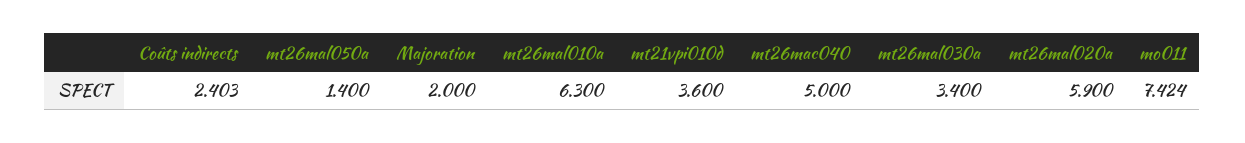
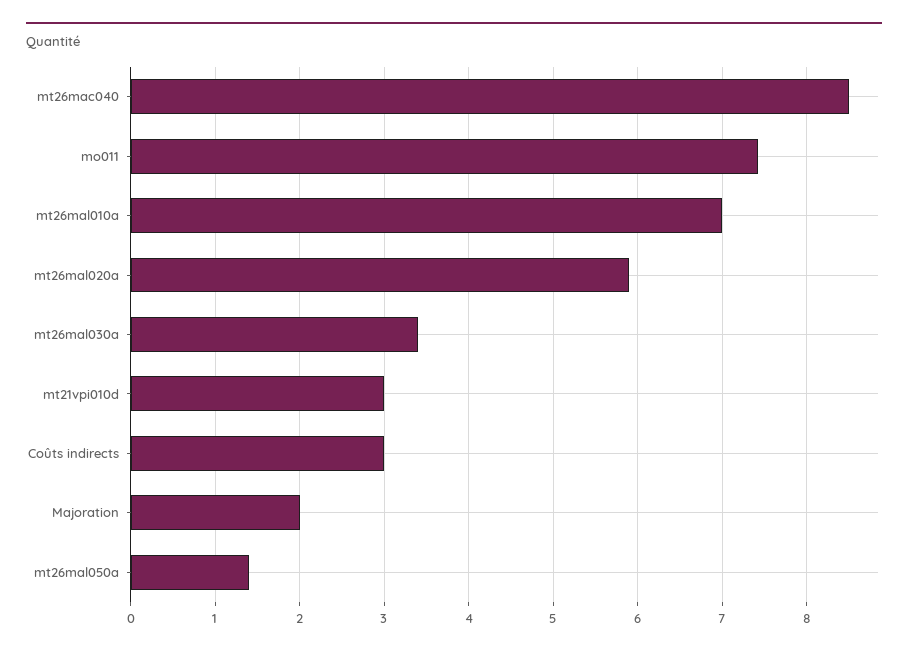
  {
-   "Coûts indirects": 2.403,
+   "Coûts indirects": 3,
    "mt26mal050a": 1.4,
    "Majoration": 2,
-   "mt26mal010a": 6.3,
+   "mt26mal010a": 7,
-   "mt21vpi010d": 3.6,
+   "mt21vpi010d": 3,
-   "mt26mac040": 5,
+   "mt26mac040": 8.5,
    "mt26mal030a": 3.4,
    "mt26mal020a": 5.9,
    "mo011": 7.424
  }

